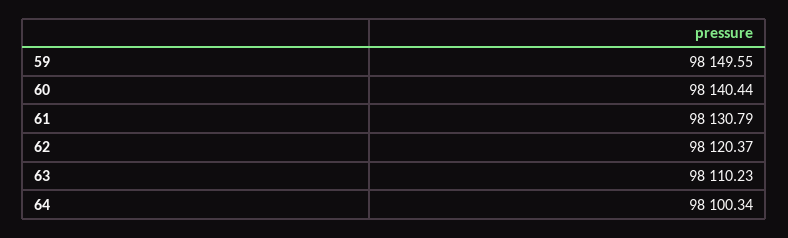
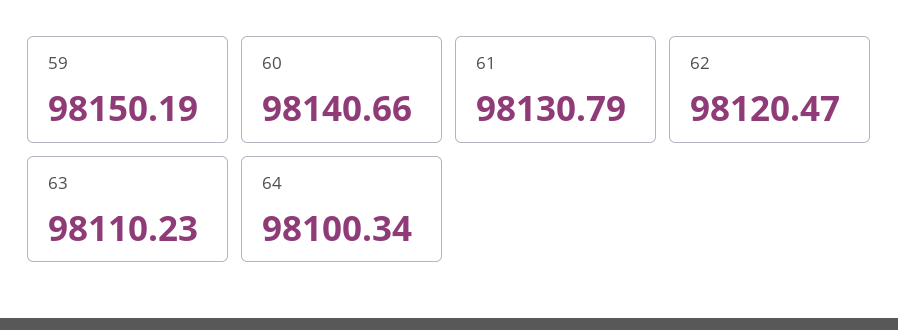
  {
-   "59": 98149.55,
+   "59": 98150.19,
-   "60": 98140.44,
+   "60": 98140.66,
    "61": 98130.79,
-   "62": 98120.37,
+   "62": 98120.47,
    "63": 98110.23,
    "64": 98100.34
  }

